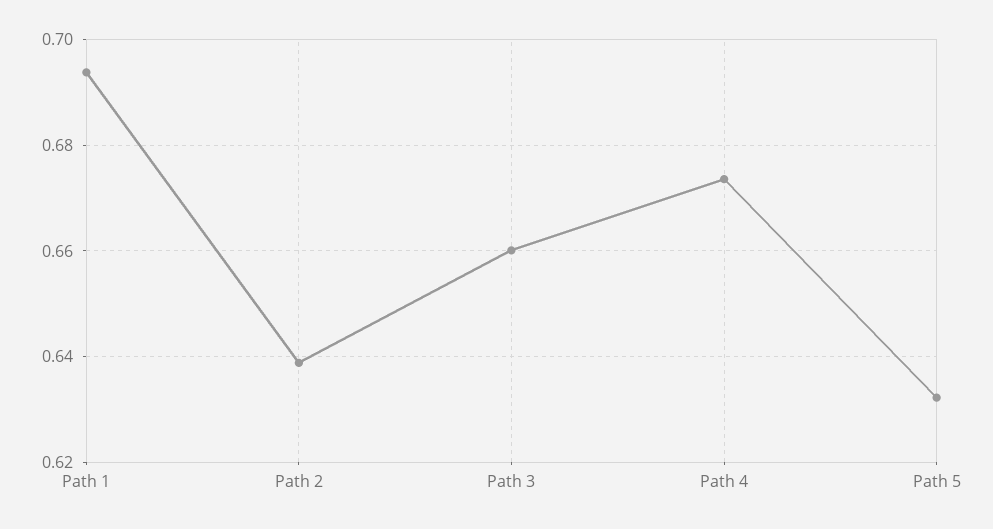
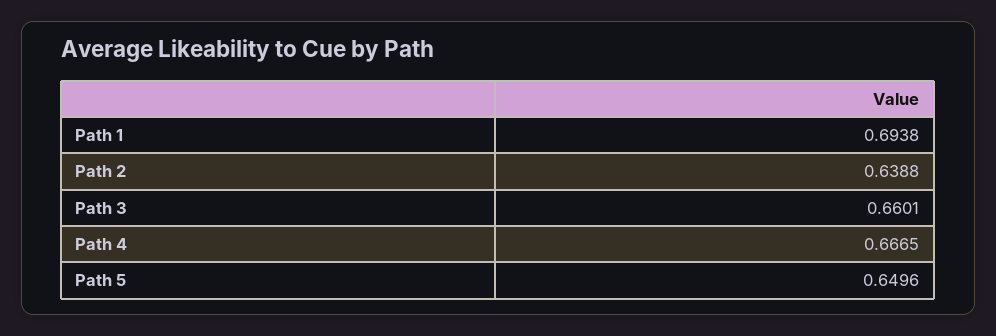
  {
    "Path 1": 0.6938,
    "Path 2": 0.6388,
    "Path 3": 0.6601,
-   "Path 4": 0.674,
+   "Path 4": 0.6665,
-   "Path 5": 0.632
+   "Path 5": 0.6496
  }

